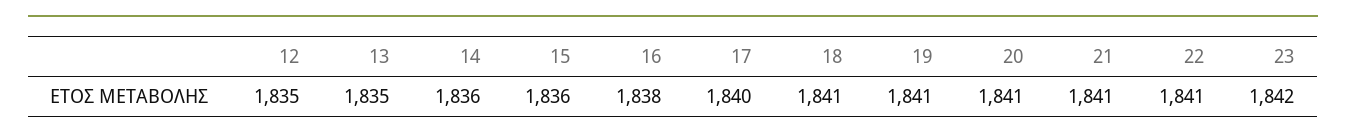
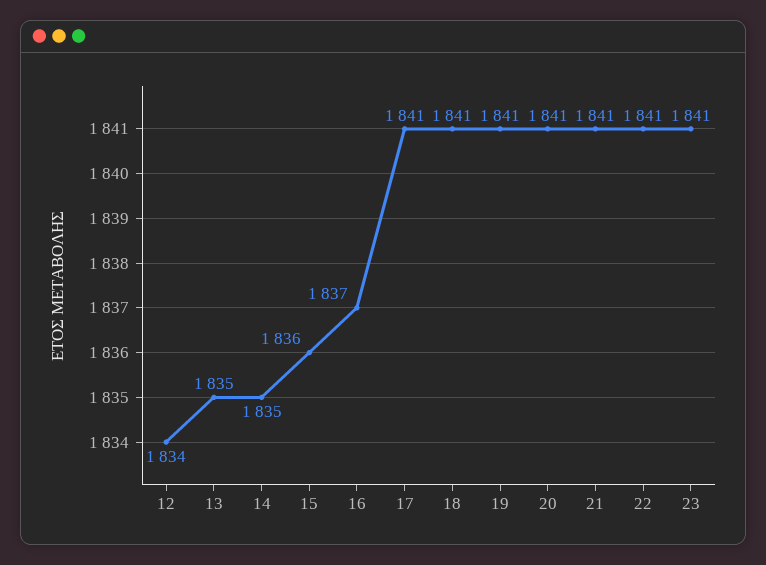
  {
-   "12": 1835,
+   "12": 1834,
    "13": 1835,
-   "14": 1836,
+   "14": 1835,
    "15": 1836,
-   "16": 1838,
+   "16": 1837,
-   "17": 1840,
+   "17": 1841,
    "18": 1841,
    "19": 1841,
    "20": 1841,
    "21": 1841,
    "22": 1841,
-   "23": 1842
+   "23": 1841
  }

